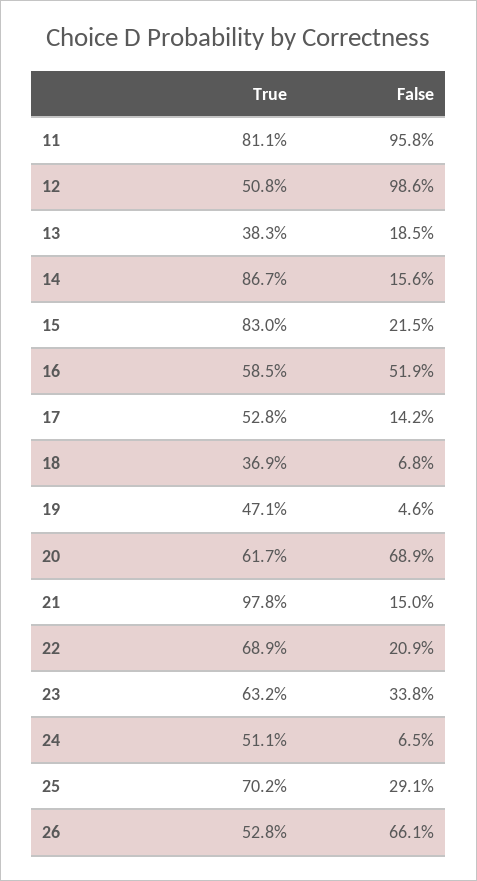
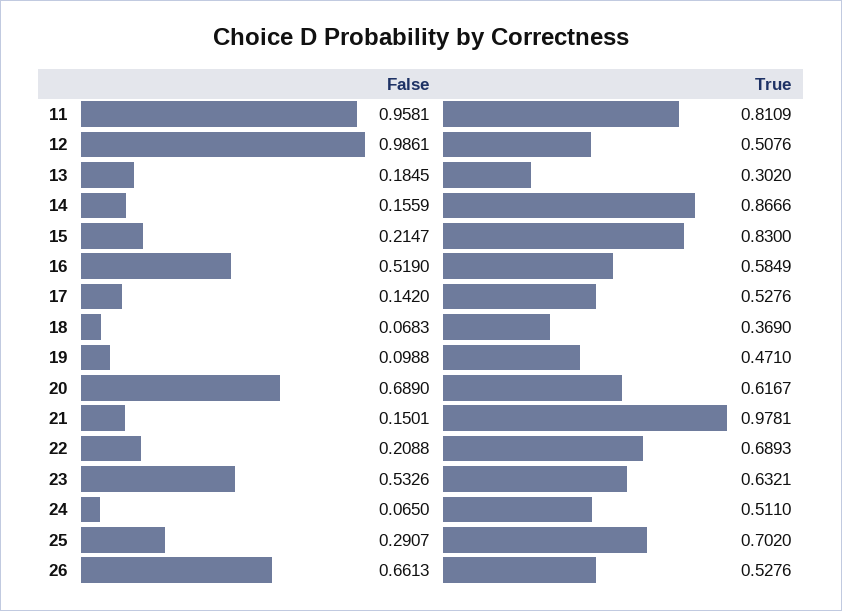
  {
    "True": {
      "11": 0.8109,
      "12": 0.5076,
-     "13": 0.383,
+     "13": 0.302,
      "14": 0.8666,
      "15": 0.83,
      "16": 0.5849,
      "17": 0.5276,
      "18": 0.369,
      "19": 0.471,
      "20": 0.6167,
      "21": 0.9781,
      "22": 0.6893,
      "23": 0.6321,
      "24": 0.511,
      "25": 0.702,
      "26": 0.5276
    },
    "False": {
      "11": 0.9581,
      "12": 0.9861,
      "13": 0.1845,
      "14": 0.1559,
      "15": 0.2147,
      "16": 0.519,
      "17": 0.142,
      "18": 0.0683,
-     "19": 0.046,
+     "19": 0.0988,
      "20": 0.689,
      "21": 0.1501,
      "22": 0.2088,
-     "23": 0.338,
+     "23": 0.5326,
      "24": 0.065,
      "25": 0.2907,
      "26": 0.6613
    }
  }

